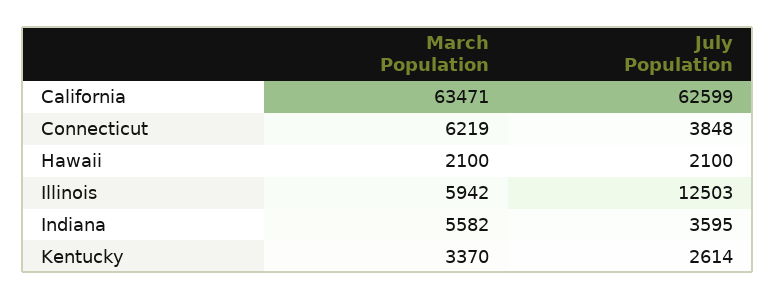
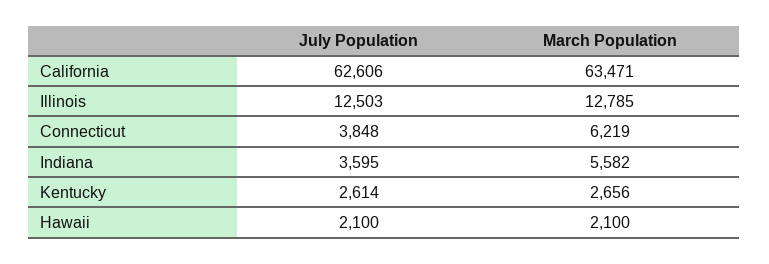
  {
    "March Population": {
      "California": 63471,
      "Connecticut": 6219,
      "Hawaii": 2100,
-     "Illinois": 5942,
+     "Illinois": 12785,
      "Indiana": 5582,
-     "Kentucky": 3370
+     "Kentucky": 2656
    },
    "July Population": {
-     "California": 62599,
+     "California": 62606,
      "Connecticut": 3848,
      "Hawaii": 2100,
      "Illinois": 12503,
      "Indiana": 3595,
      "Kentucky": 2614
    }
  }

